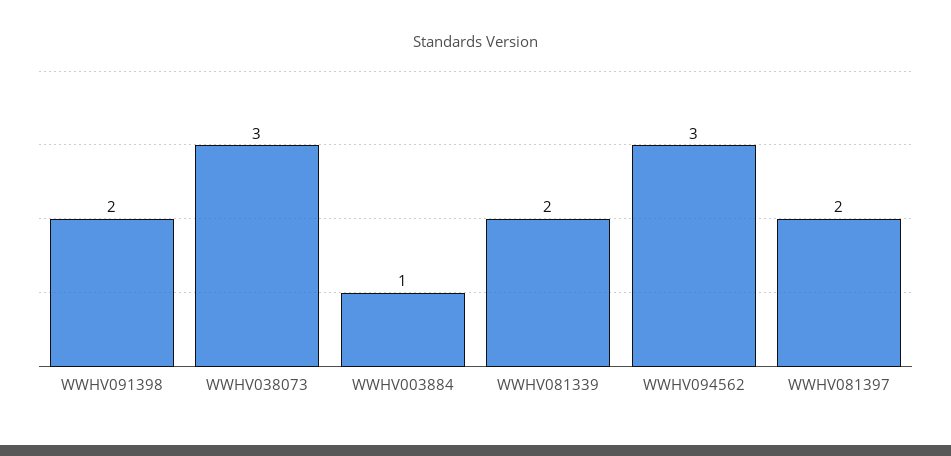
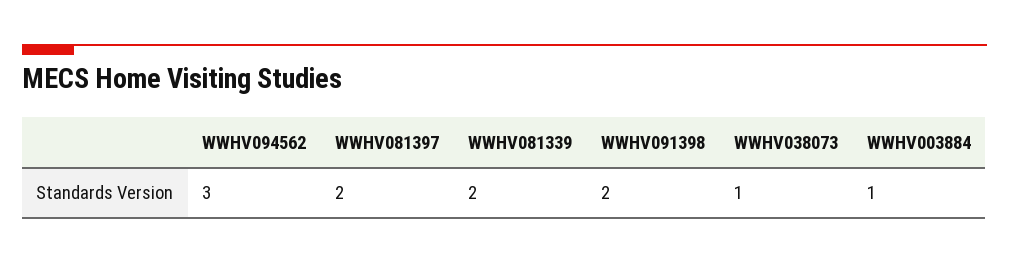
  {
    "WWHV091398": 2,
-   "WWHV038073": 3,
+   "WWHV038073": 1,
    "WWHV003884": 1,
    "WWHV081339": 2,
    "WWHV094562": 3,
    "WWHV081397": 2
  }

